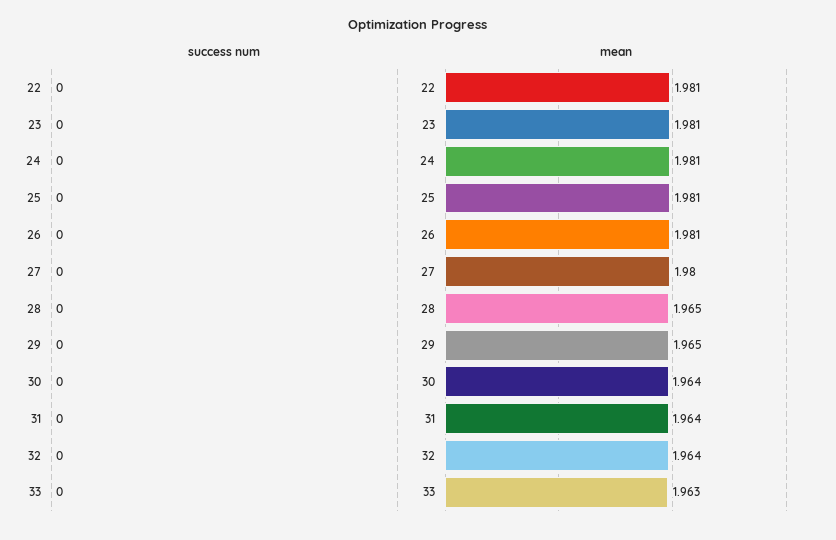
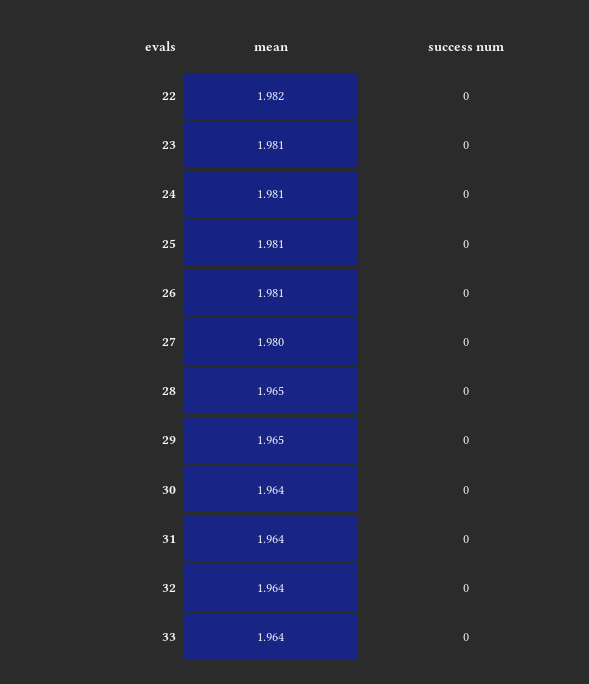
  {
    "success num": {
      "22": 0,
      "23": 0,
      "24": 0,
      "25": 0,
      "26": 0,
      "27": 0,
      "28": 0,
      "29": 0,
      "30": 0,
      "31": 0,
      "32": 0,
      "33": 0
    },
    "mean": {
-     "22": 1.981,
+     "22": 1.982,
      "23": 1.981,
      "24": 1.981,
      "25": 1.981,
      "26": 1.981,
      "27": 1.98,
      "28": 1.965,
      "29": 1.965,
      "30": 1.964,
      "31": 1.964,
      "32": 1.964,
-     "33": 1.963
+     "33": 1.964
    }
  }

